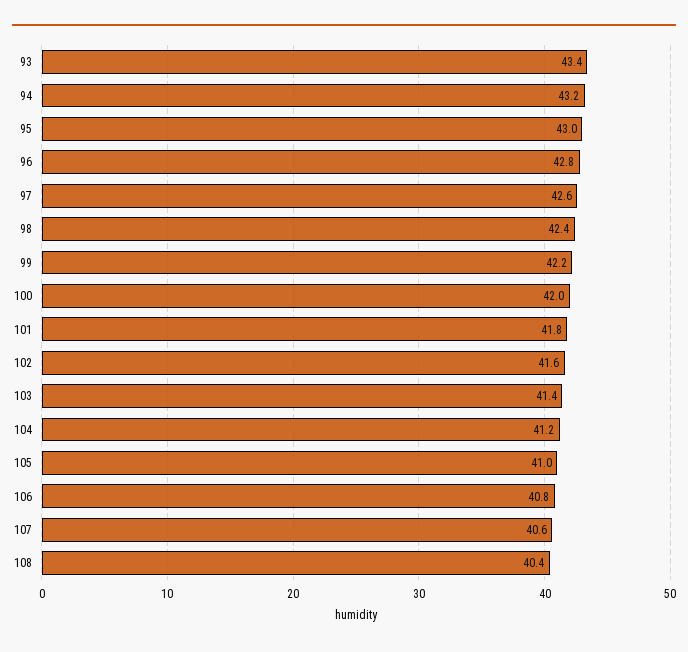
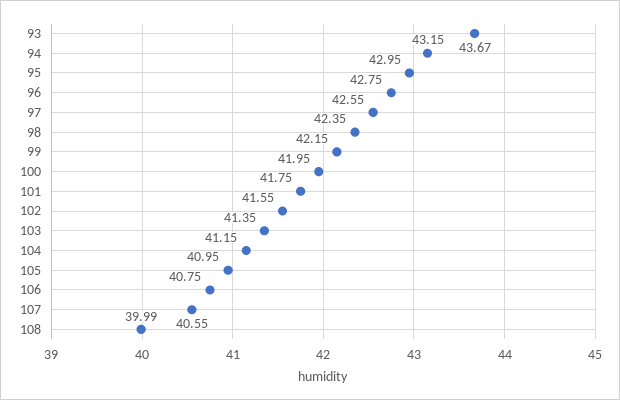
  {
-   "93": 43.4,
+   "93": 43.67,
    "94": 43.15,
    "95": 42.95,
    "96": 42.75,
    "97": 42.55,
    "98": 42.35,
    "99": 42.15,
    "100": 41.95,
    "101": 41.75,
    "102": 41.55,
    "103": 41.35,
    "104": 41.15,
    "105": 40.95,
    "106": 40.75,
    "107": 40.55,
-   "108": 40.4
+   "108": 39.99
  }

